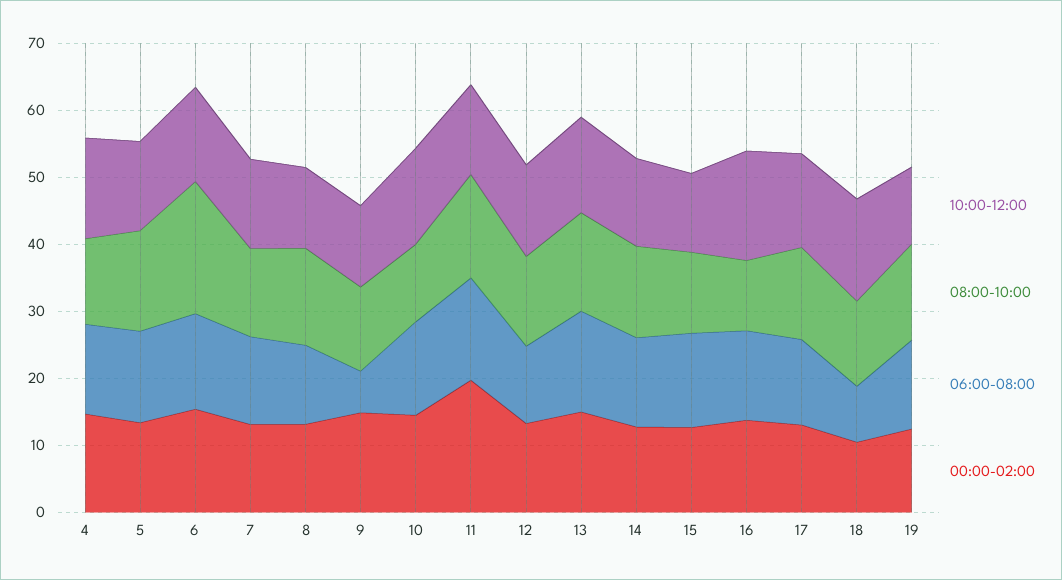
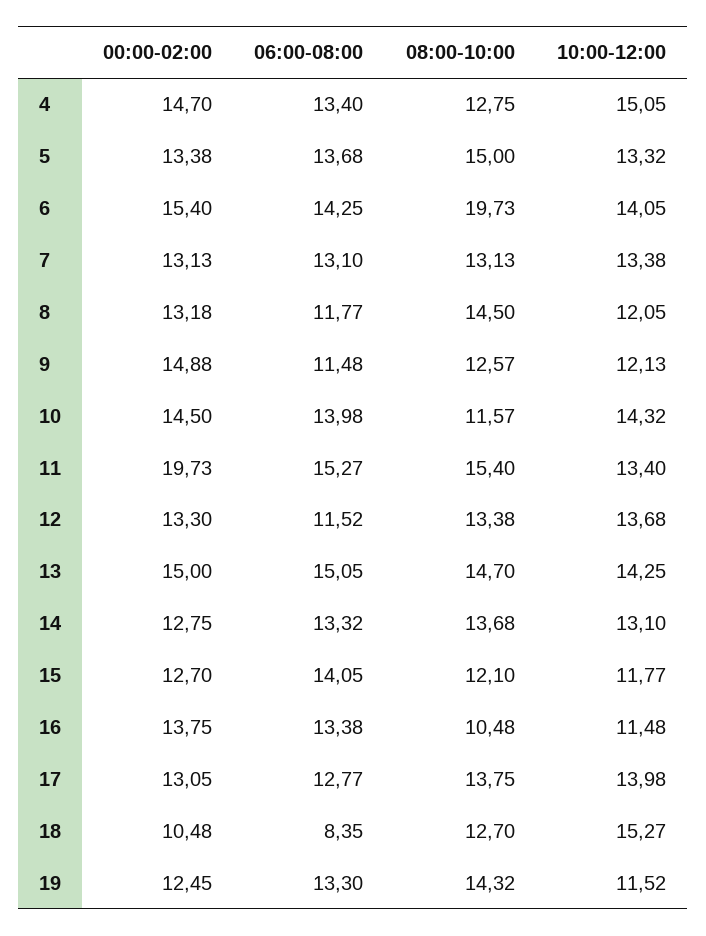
  {
    "10:00-12:00": {
      "4": 15.05,
      "5": 13.32,
      "6": 14.05,
      "7": 13.38,
      "8": 12.05,
      "9": 12.13,
      "10": 14.32,
      "11": 13.4,
      "12": 13.68,
      "13": 14.25,
      "14": 13.1,
      "15": 11.77,
-     "16": 16,
+     "16": 11.48,
      "17": 13.98,
      "18": 15.27,
      "19": 11.52
    },
    "08:00-10:00": {
      "4": 12.75,
      "5": 15,
      "6": 19.73,
      "7": 13.13,
      "8": 14.5,
      "9": 12.57,
      "10": 11.57,
      "11": 15.4,
      "12": 13.38,
      "13": 14.7,
      "14": 13.68,
      "15": 12.1,
      "16": 10.48,
      "17": 13.75,
      "18": 12.7,
      "19": 14.32
    },
    "06:00-08:00": {
      "4": 13.4,
      "5": 13.68,
      "6": 14.25,
      "7": 13.1,
      "8": 11.77,
-     "9": 6,
+     "9": 11.48,
      "10": 13.98,
      "11": 15.27,
      "12": 11.52,
      "13": 15.05,
      "14": 13.32,
      "15": 14.05,
      "16": 13.38,
      "17": 12.77,
      "18": 8.35,
      "19": 13.3
    },
    "00:00-02:00": {
      "4": 14.7,
      "5": 13.38,
      "6": 15.4,
      "7": 13.13,
      "8": 13.18,
      "9": 14.88,
      "10": 14.5,
      "11": 19.73,
      "12": 13.3,
      "13": 15,
      "14": 12.75,
      "15": 12.7,
      "16": 13.75,
      "17": 13.05,
      "18": 10.48,
      "19": 12.45
    }
  }

